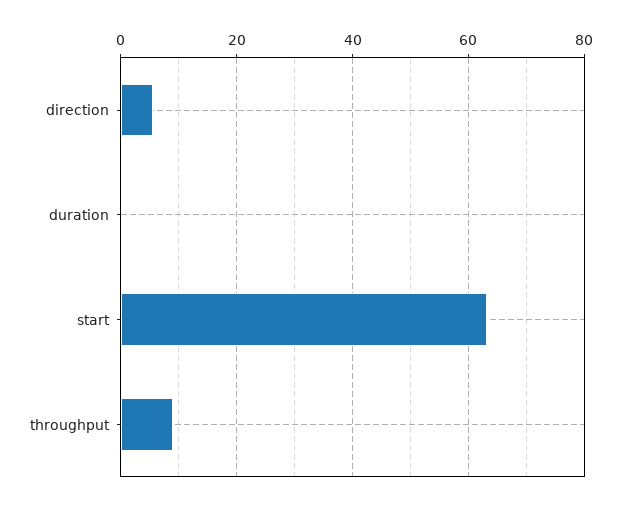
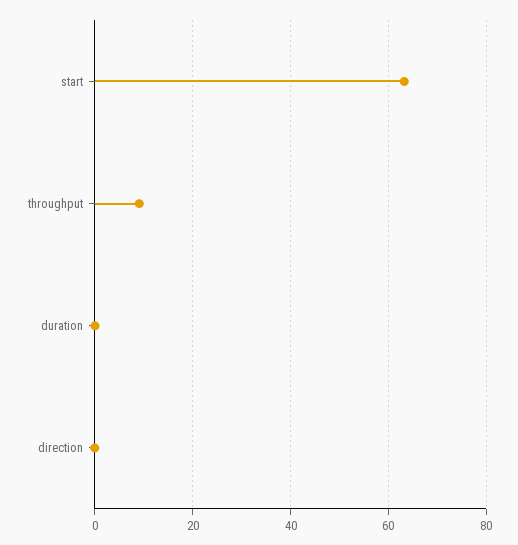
  {
-   "direction": 6,
+   "direction": 0,
    "duration": 0,
    "start": 64,
    "throughput": 10
  }

